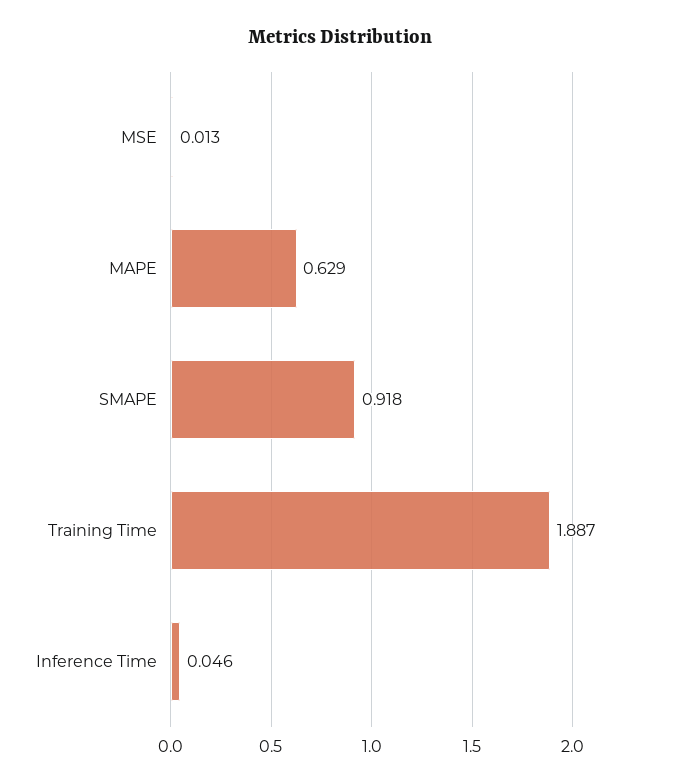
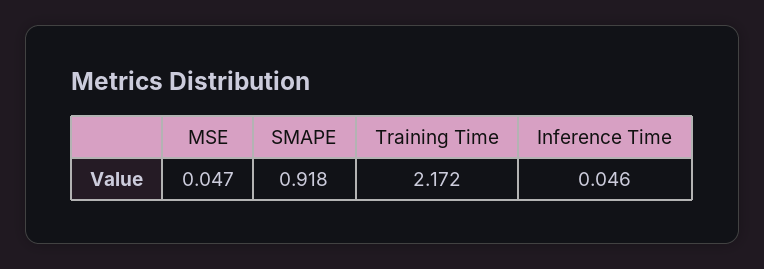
  {
-   "MSE": 0.013,
+   "MSE": 0.047,
-   "MAPE": 0.629,
    "SMAPE": 0.918,
-   "Training Time": 1.887,
+   "Training Time": 2.172,
    "Inference Time": 0.046
  }

